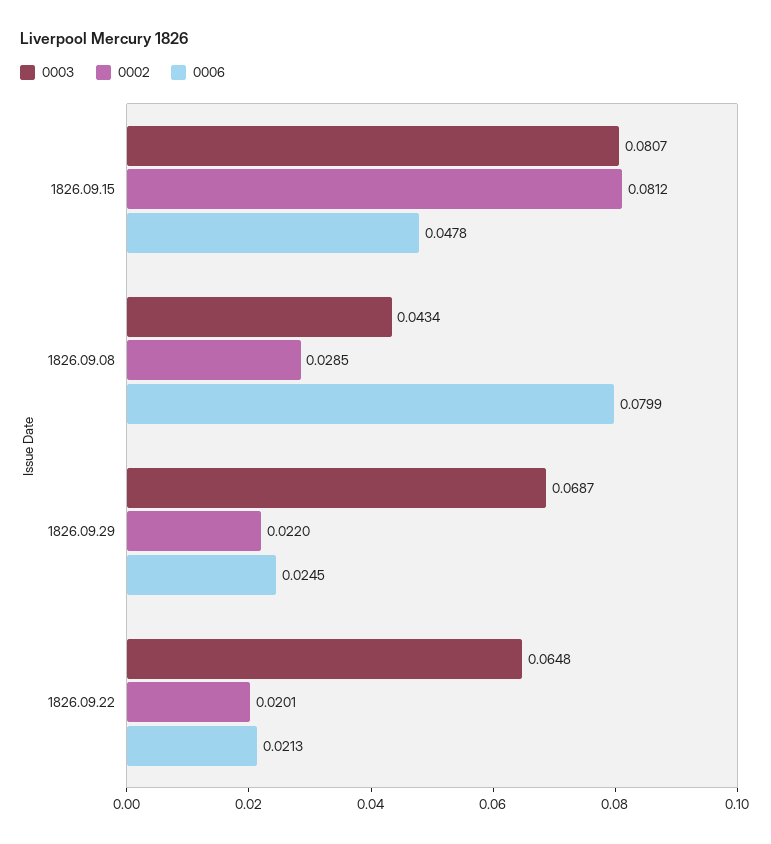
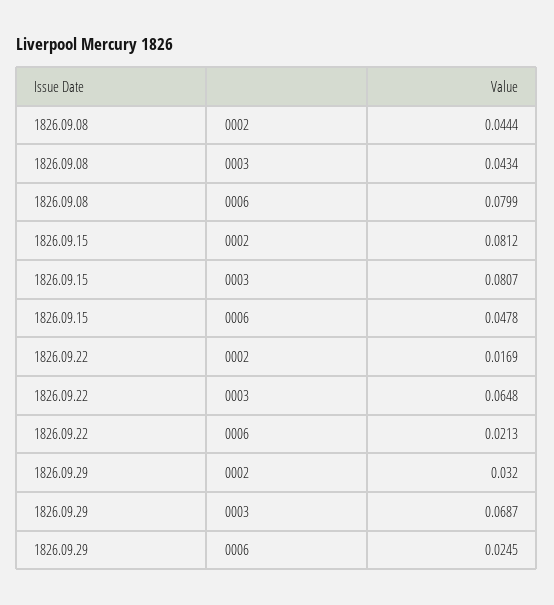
  {
    "0003": {
      "1826.09.15": 0.0807,
      "1826.09.08": 0.0434,
      "1826.09.29": 0.0687,
      "1826.09.22": 0.0648
    },
    "0002": {
      "1826.09.15": 0.0812,
-     "1826.09.08": 0.0285,
+     "1826.09.08": 0.0444,
-     "1826.09.29": 0.022,
+     "1826.09.29": 0.032,
-     "1826.09.22": 0.0201
+     "1826.09.22": 0.0169
    },
    "0006": {
      "1826.09.15": 0.0478,
      "1826.09.08": 0.0799,
      "1826.09.29": 0.0245,
      "1826.09.22": 0.0213
    }
  }

